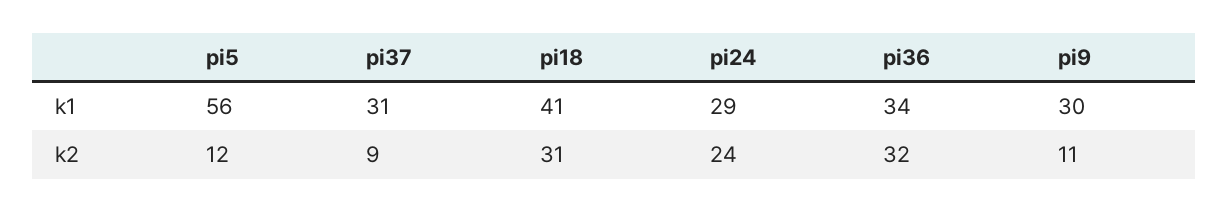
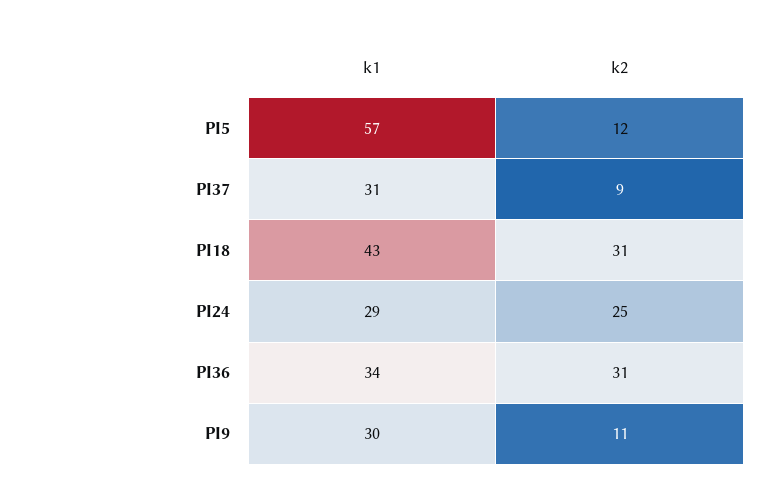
  {
    "pi5": {
-     "k1": 56,
+     "k1": 57,
      "k2": 12
    },
    "pi37": {
      "k1": 31,
      "k2": 9
    },
    "pi18": {
-     "k1": 41,
+     "k1": 43,
      "k2": 31
    },
    "pi24": {
      "k1": 29,
-     "k2": 24
+     "k2": 25
    },
    "pi36": {
      "k1": 34,
-     "k2": 32
+     "k2": 31
    },
    "pi9": {
      "k1": 30,
      "k2": 11
    }
  }

